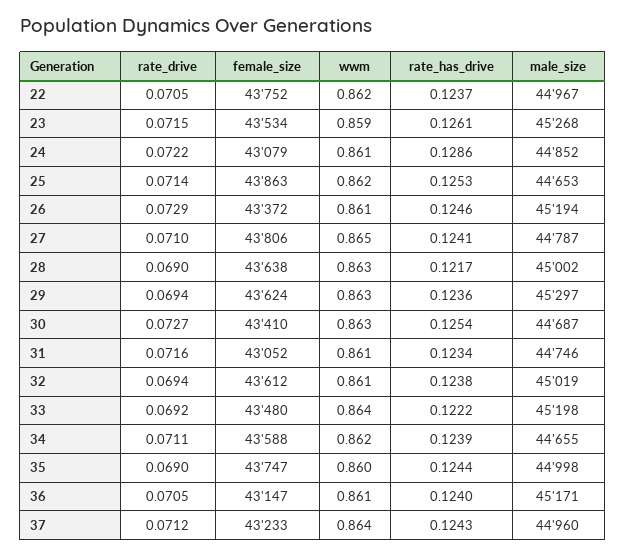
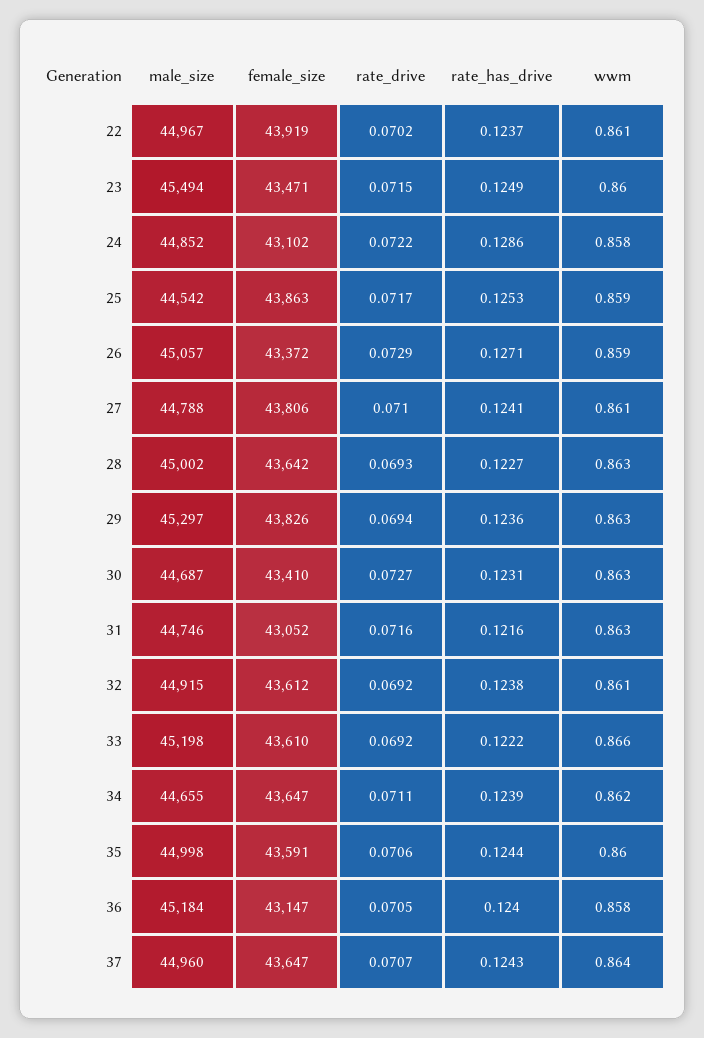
  {
    "rate_drive": {
-     "22": 0.0705,
+     "22": 0.0702,
      "23": 0.0715,
      "24": 0.0722,
-     "25": 0.0714,
+     "25": 0.0717,
      "26": 0.0729,
      "27": 0.071,
-     "28": 0.069,
+     "28": 0.0693,
      "29": 0.0694,
      "30": 0.0727,
      "31": 0.0716,
-     "32": 0.0694,
+     "32": 0.0692,
      "33": 0.0692,
      "34": 0.0711,
-     "35": 0.069,
+     "35": 0.0706,
      "36": 0.0705,
-     "37": 0.0712
+     "37": 0.0707
    },
    "female_size": {
-     "22": 43752,
+     "22": 43919,
-     "23": 43534,
+     "23": 43471,
-     "24": 43079,
+     "24": 43102,
      "25": 43863,
      "26": 43372,
      "27": 43806,
-     "28": 43638,
+     "28": 43642,
-     "29": 43624,
+     "29": 43826,
      "30": 43410,
      "31": 43052,
      "32": 43612,
-     "33": 43480,
+     "33": 43610,
-     "34": 43588,
+     "34": 43647,
-     "35": 43747,
+     "35": 43591,
      "36": 43147,
-     "37": 43233
+     "37": 43647
    },
    "wwm": {
-     "22": 0.862,
+     "22": 0.861,
-     "23": 0.859,
+     "23": 0.86,
-     "24": 0.861,
+     "24": 0.858,
-     "25": 0.862,
+     "25": 0.859,
-     "26": 0.861,
+     "26": 0.859,
-     "27": 0.865,
+     "27": 0.861,
      "28": 0.863,
      "29": 0.863,
      "30": 0.863,
-     "31": 0.861,
+     "31": 0.863,
      "32": 0.861,
-     "33": 0.864,
+     "33": 0.866,
      "34": 0.862,
      "35": 0.86,
-     "36": 0.861,
+     "36": 0.858,
      "37": 0.864
    },
    "rate_has_drive": {
      "22": 0.1237,
-     "23": 0.1261,
+     "23": 0.1249,
      "24": 0.1286,
      "25": 0.1253,
-     "26": 0.1246,
+     "26": 0.1271,
      "27": 0.1241,
-     "28": 0.1217,
+     "28": 0.1227,
      "29": 0.1236,
-     "30": 0.1254,
+     "30": 0.1231,
-     "31": 0.1234,
+     "31": 0.1216,
      "32": 0.1238,
      "33": 0.1222,
      "34": 0.1239,
      "35": 0.1244,
      "36": 0.124,
      "37": 0.1243
    },
    "male_size": {
      "22": 44967,
-     "23": 45268,
+     "23": 45494,
      "24": 44852,
-     "25": 44653,
+     "25": 44542,
-     "26": 45194,
+     "26": 45057,
-     "27": 44787,
+     "27": 44788,
      "28": 45002,
      "29": 45297,
      "30": 44687,
      "31": 44746,
-     "32": 45019,
+     "32": 44915,
      "33": 45198,
      "34": 44655,
      "35": 44998,
-     "36": 45171,
+     "36": 45184,
      "37": 44960
    }
  }

